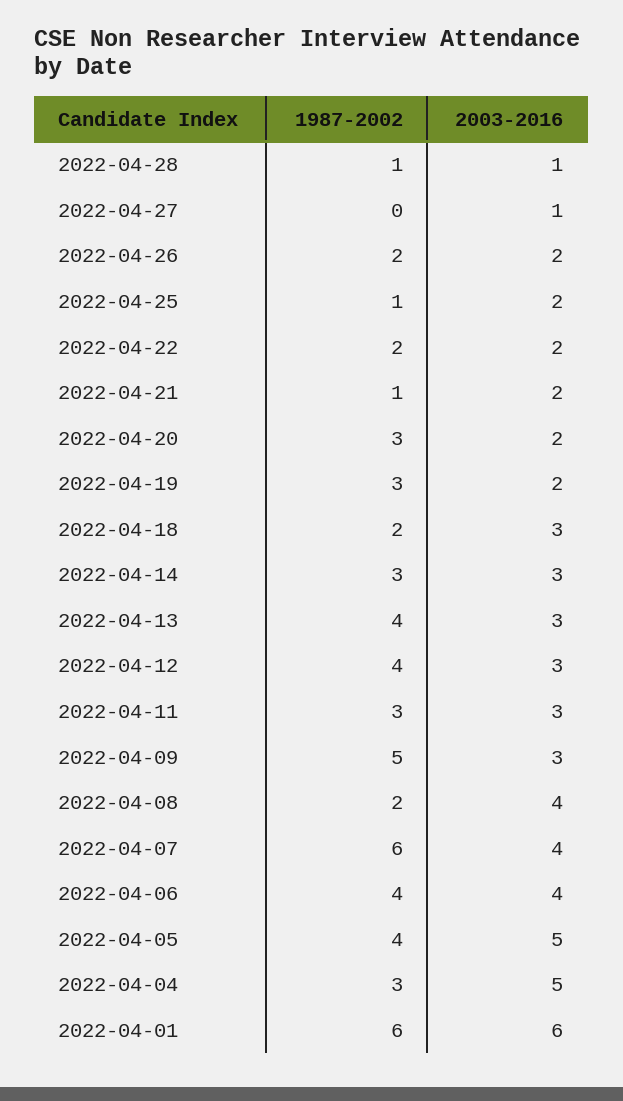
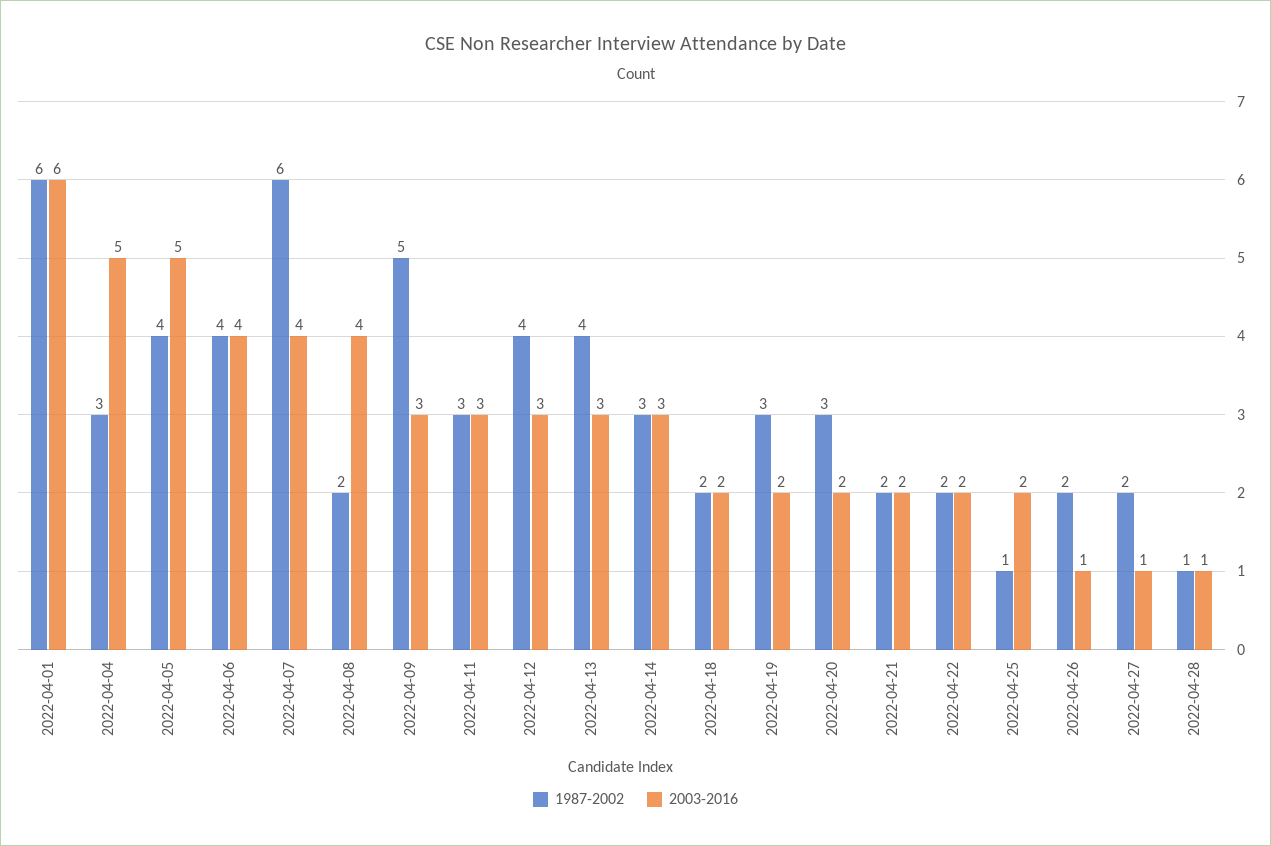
  {
    "1987-2002": {
      "2022-04-28": 1,
-     "2022-04-27": 0,
+     "2022-04-27": 2,
      "2022-04-26": 2,
      "2022-04-25": 1,
      "2022-04-22": 2,
-     "2022-04-21": 1,
+     "2022-04-21": 2,
      "2022-04-20": 3,
      "2022-04-19": 3,
      "2022-04-18": 2,
      "2022-04-14": 3,
      "2022-04-13": 4,
      "2022-04-12": 4,
      "2022-04-11": 3,
      "2022-04-09": 5,
      "2022-04-08": 2,
      "2022-04-07": 6,
      "2022-04-06": 4,
      "2022-04-05": 4,
      "2022-04-04": 3,
      "2022-04-01": 6
    },
    "2003-2016": {
      "2022-04-28": 1,
      "2022-04-27": 1,
-     "2022-04-26": 2,
+     "2022-04-26": 1,
      "2022-04-25": 2,
      "2022-04-22": 2,
      "2022-04-21": 2,
      "2022-04-20": 2,
      "2022-04-19": 2,
-     "2022-04-18": 3,
+     "2022-04-18": 2,
      "2022-04-14": 3,
      "2022-04-13": 3,
      "2022-04-12": 3,
      "2022-04-11": 3,
      "2022-04-09": 3,
      "2022-04-08": 4,
      "2022-04-07": 4,
      "2022-04-06": 4,
      "2022-04-05": 5,
      "2022-04-04": 5,
      "2022-04-01": 6
    }
  }

